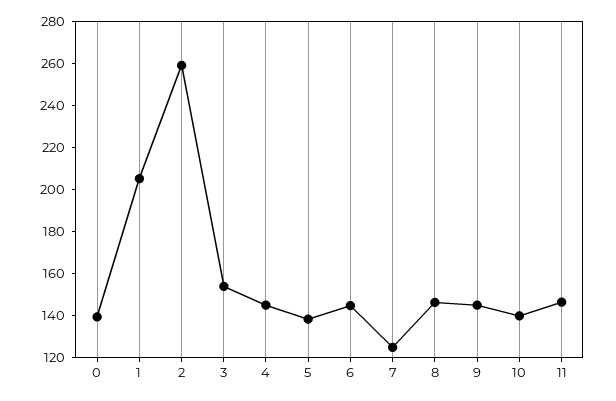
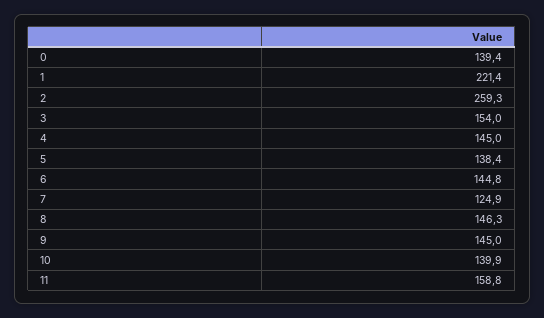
  {
    "0": 139.4,
-   "1": 205,
+   "1": 221.4,
    "2": 259.3,
    "3": 154,
    "4": 145,
    "5": 138.4,
    "6": 144.8,
    "7": 124.9,
    "8": 146.3,
    "9": 145,
    "10": 139.9,
-   "11": 145
+   "11": 158.8
  }

